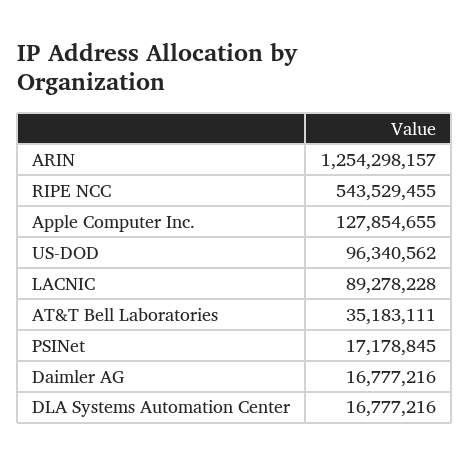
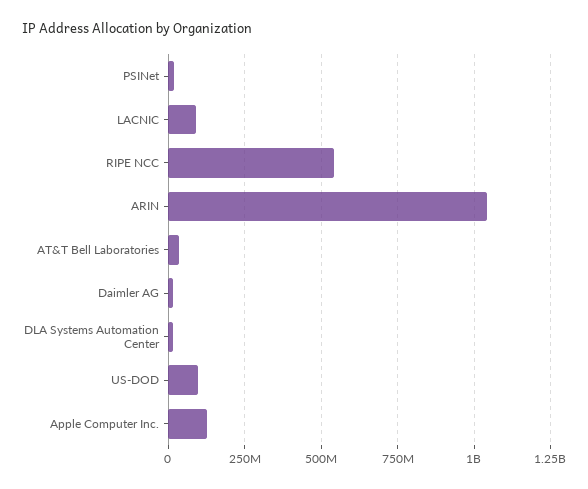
  {
-   "ARIN": 1254298157,
+   "ARIN": 1050000000,
    "RIPE NCC": 543529455,
    "Apple Computer Inc.": 127854655,
    "US-DOD": 96340562,
    "LACNIC": 89278228,
    "AT&T Bell Laboratories": 35183111,
    "PSINet": 17178845,
    "Daimler AG": 16777216,
    "DLA Systems Automation Center": 16777216
  }

